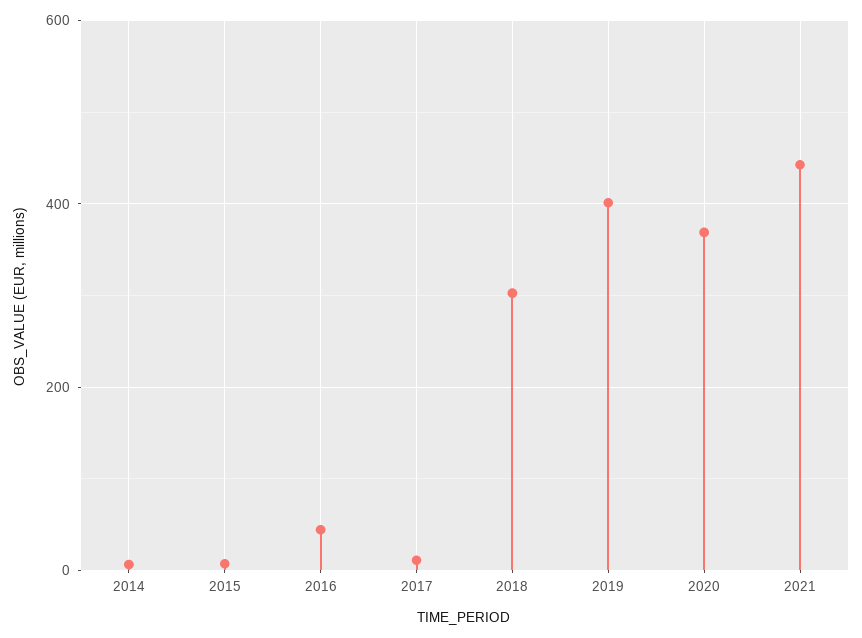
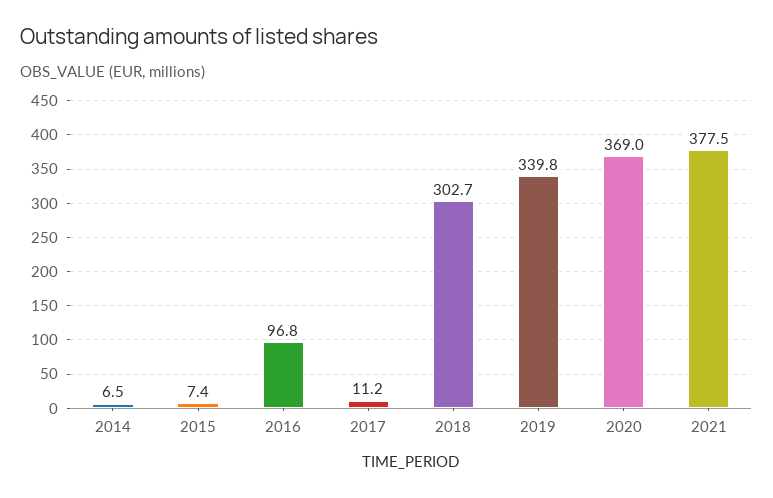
  {
    "2014": 6.5,
    "2015": 7.4,
-   "2016": 40,
+   "2016": 96.8,
    "2017": 11.2,
    "2018": 302.7,
-   "2019": 400,
+   "2019": 339.8,
    "2020": 369,
-   "2021": 440
+   "2021": 377.5
  }

